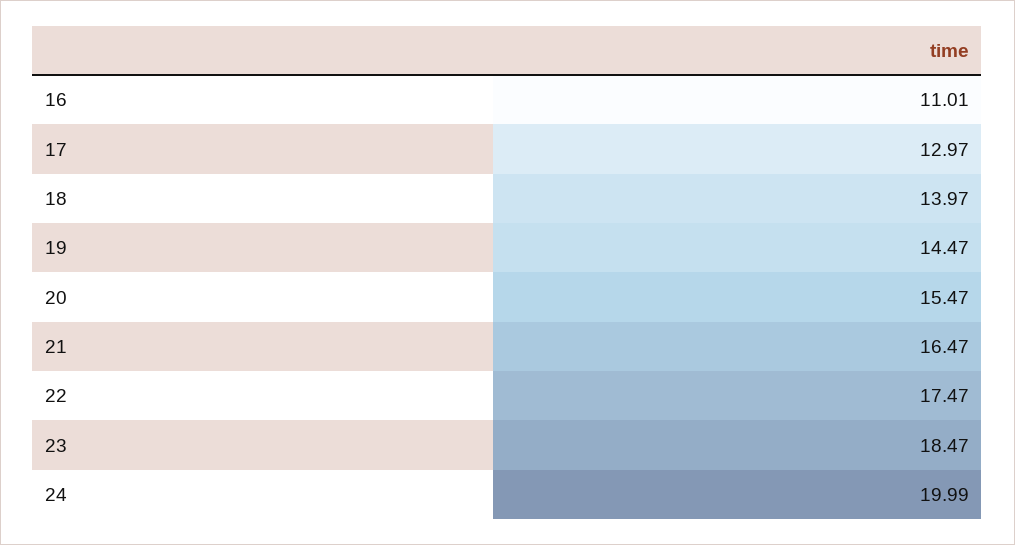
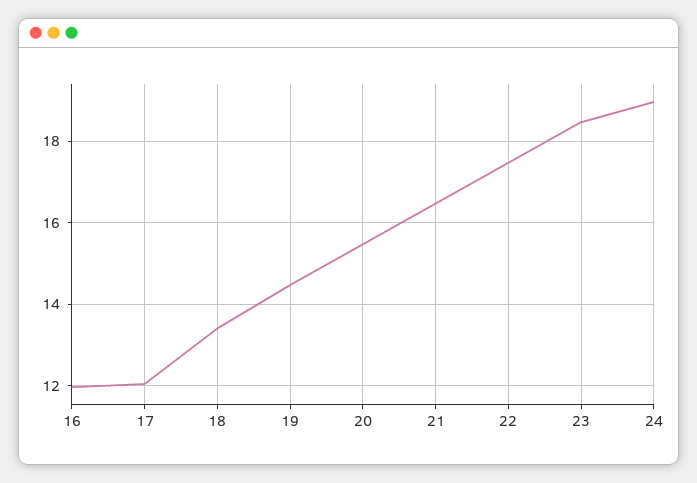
  {
-   "16": 11.01,
+   "16": 12,
-   "17": 12.97,
+   "17": 12,
-   "18": 13.97,
+   "18": 13.4,
    "19": 14.47,
    "20": 15.47,
    "21": 16.47,
    "22": 17.47,
    "23": 18.47,
-   "24": 19.99
+   "24": 19
  }

